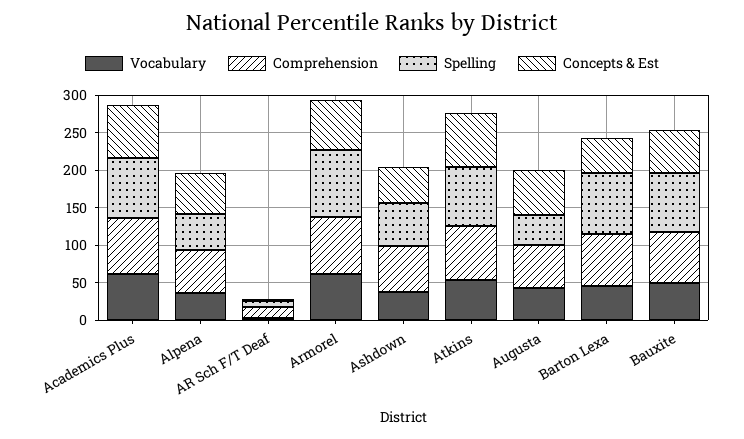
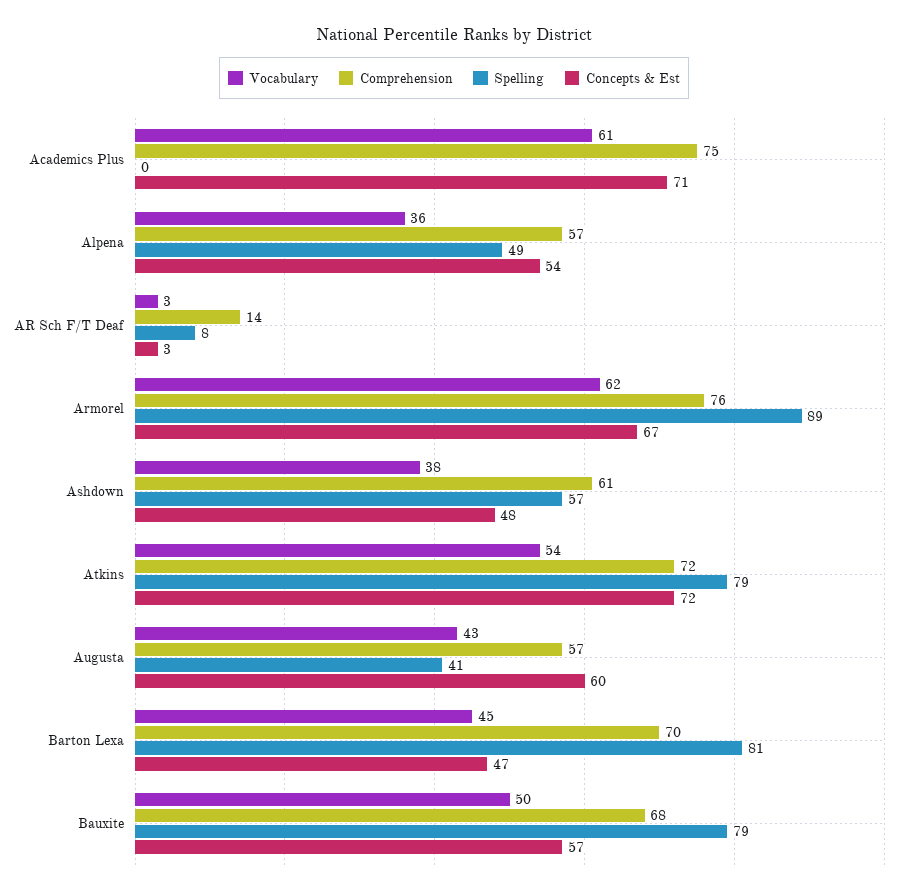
  {
    "Vocabulary": {
      "Academics Plus": 61,
      "Alpena": 36,
      "AR Sch F/T Deaf": 3,
      "Armorel": 62,
      "Ashdown": 38,
      "Atkins": 54,
      "Augusta": 43,
      "Barton Lexa": 45,
      "Bauxite": 50
    },
    "Comprehension": {
      "Academics Plus": 75,
      "Alpena": 57,
      "AR Sch F/T Deaf": 14,
      "Armorel": 76,
      "Ashdown": 61,
      "Atkins": 72,
      "Augusta": 57,
      "Barton Lexa": 70,
      "Bauxite": 68
    },
    "Spelling": {
-     "Academics Plus": 75,
+     "Academics Plus": 0,
      "Alpena": 49,
      "AR Sch F/T Deaf": 8,
      "Armorel": 89,
      "Ashdown": 57,
      "Atkins": 79,
      "Augusta": 41,
      "Barton Lexa": 81,
      "Bauxite": 79
    },
    "Concepts & Est": {
      "Academics Plus": 71,
      "Alpena": 54,
      "AR Sch F/T Deaf": 3,
      "Armorel": 67,
      "Ashdown": 48,
      "Atkins": 72,
      "Augusta": 60,
      "Barton Lexa": 47,
      "Bauxite": 57
    }
  }

